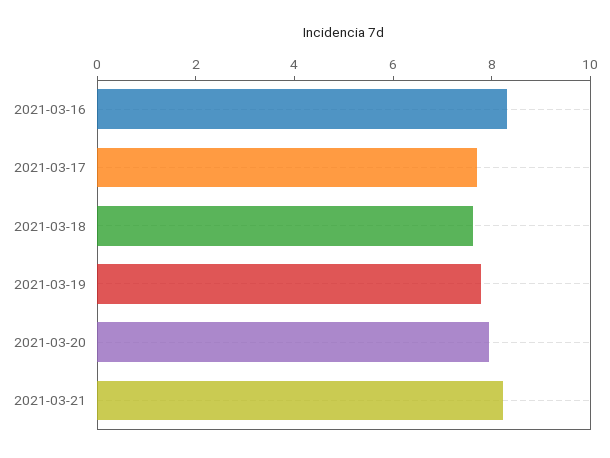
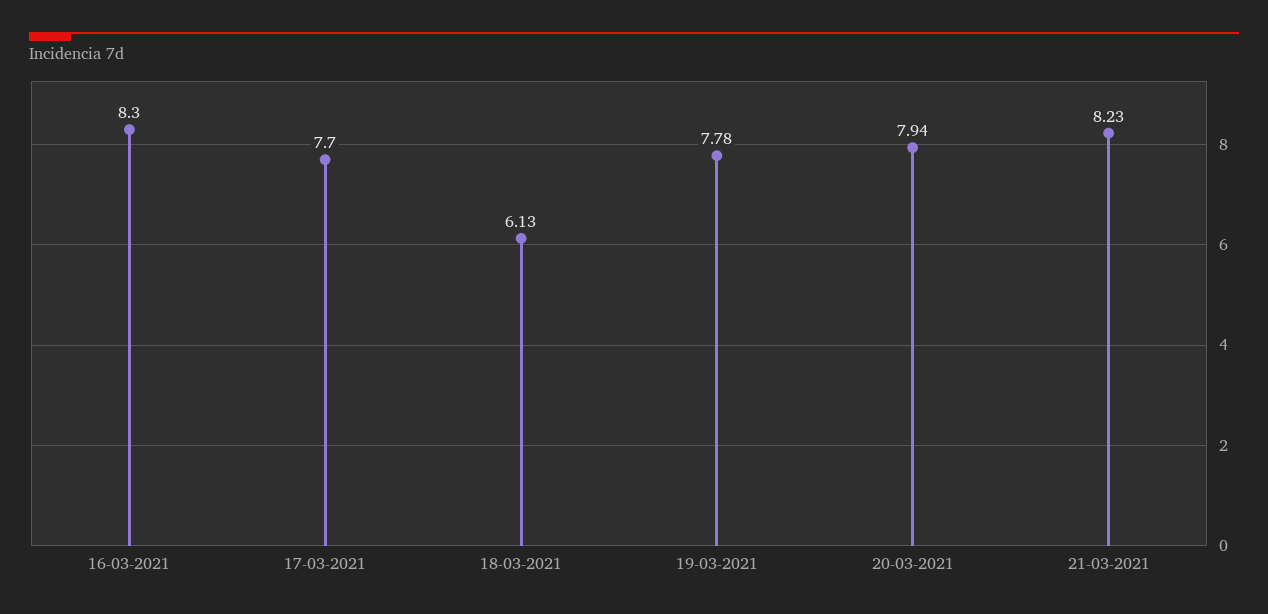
  {
    "2021-03-16": 8.3,
    "2021-03-17": 7.7,
-   "2021-03-18": 7.5,
+   "2021-03-18": 6.13,
    "2021-03-19": 7.78,
    "2021-03-20": 7.94,
    "2021-03-21": 8.23
  }

